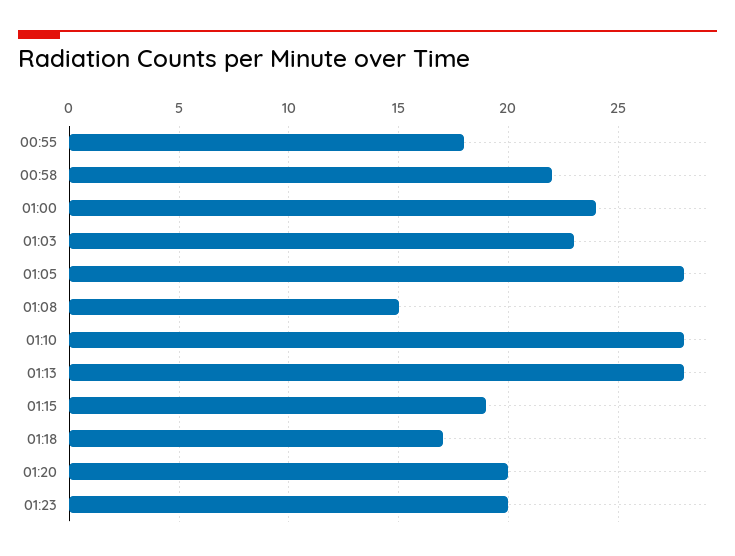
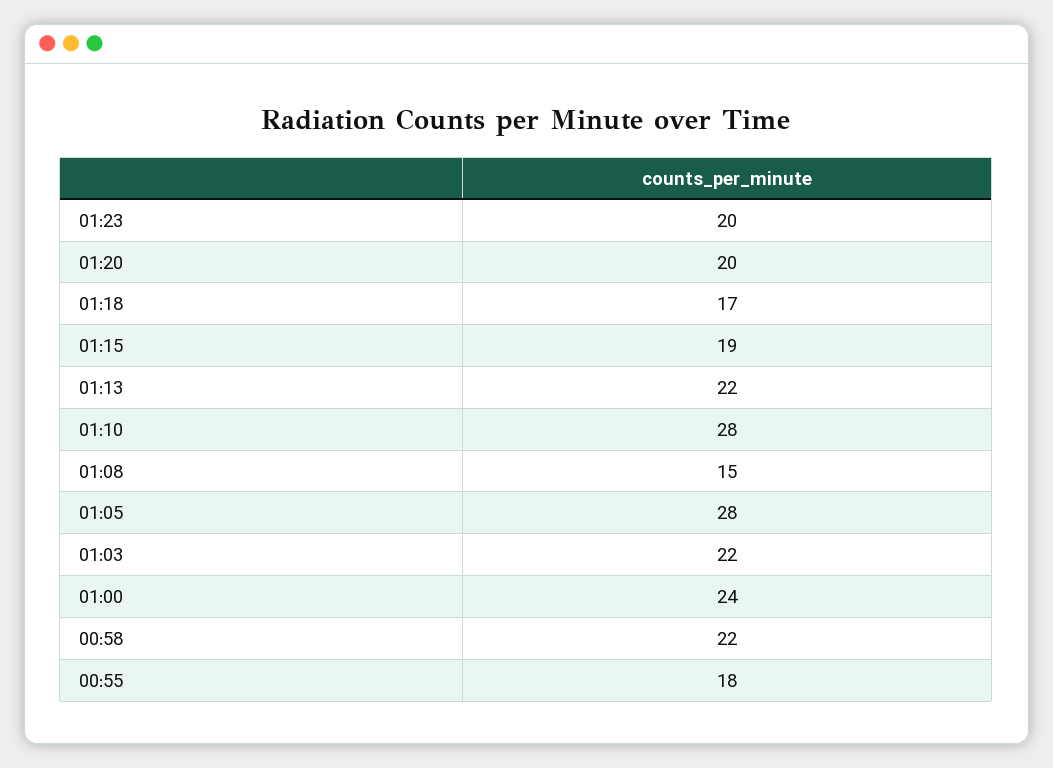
  {
    "00:55": 18,
    "00:58": 22,
    "01:00": 24,
-   "01:03": 23,
+   "01:03": 22,
    "01:05": 28,
    "01:08": 15,
    "01:10": 28,
-   "01:13": 28,
+   "01:13": 22,
    "01:15": 19,
    "01:18": 17,
    "01:20": 20,
    "01:23": 20
  }

